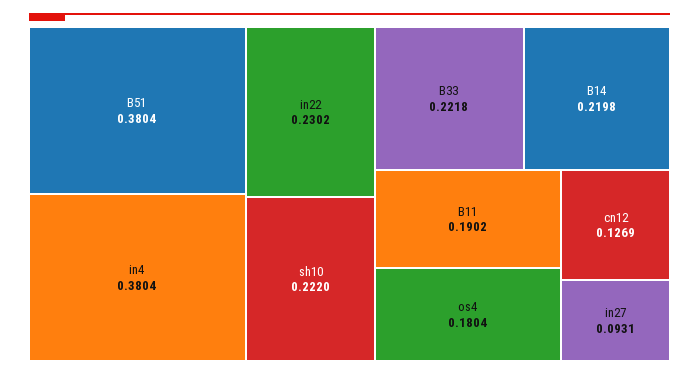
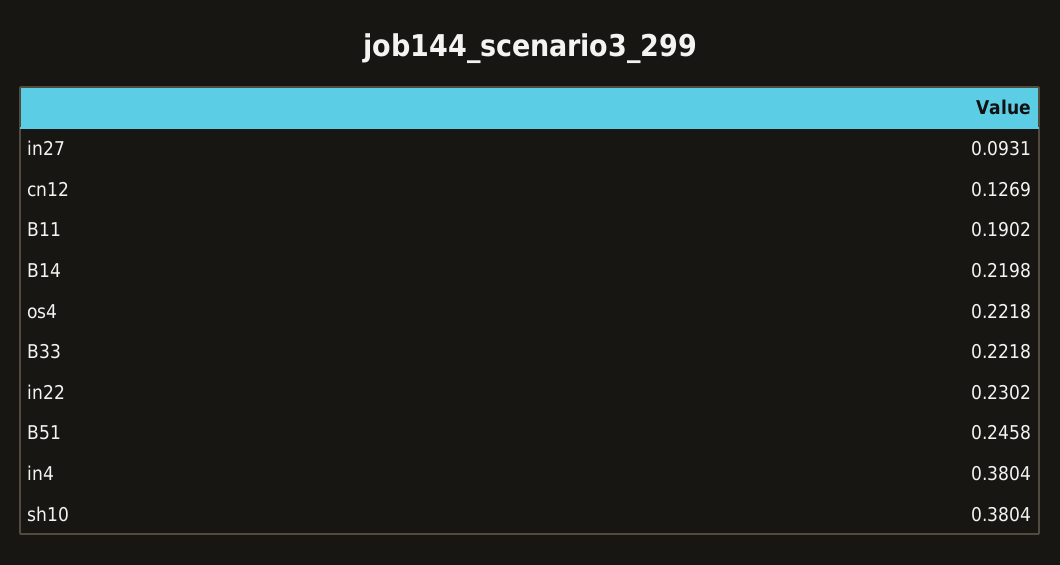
  {
-   "B51": 0.3804,
+   "B51": 0.2458,
    "in4": 0.3804,
    "in22": 0.2302,
-   "sh10": 0.222,
+   "sh10": 0.3804,
    "B33": 0.2218,
    "B14": 0.2198,
    "B11": 0.1902,
-   "os4": 0.1804,
+   "os4": 0.2218,
    "cn12": 0.1269,
    "in27": 0.0931
  }

